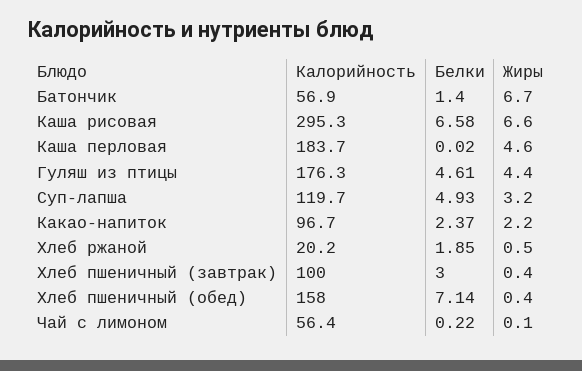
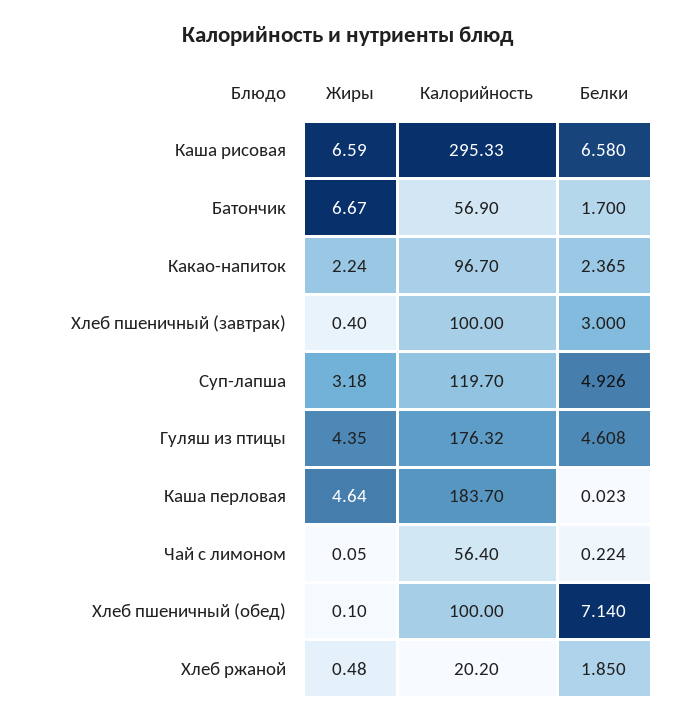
  {
    "Калорийность": {
      "Батончик": 56.9,
      "Каша рисовая": 295.33,
      "Каша перловая": 183.7,
      "Гуляш из птицы": 176.32,
      "Суп-лапша": 119.7,
      "Какао-напиток": 96.7,
      "Хлеб ржаной": 20.2,
      "Хлеб пшеничный (завтрак)": 100,
-     "Хлеб пшеничный (обед)": 158,
+     "Хлеб пшеничный (обед)": 100,
      "Чай с лимоном": 56.4
    },
    "Белки": {
-     "Батончик": 1.4,
+     "Батончик": 1.7,
      "Каша рисовая": 6.58,
      "Каша перловая": 0.023,
      "Гуляш из птицы": 4.608,
      "Суп-лапша": 4.926,
      "Какао-напиток": 2.365,
      "Хлеб ржаной": 1.85,
      "Хлеб пшеничный (завтрак)": 3,
      "Хлеб пшеничный (обед)": 7.14,
      "Чай с лимоном": 0.224
    },
    "Жиры": {
      "Батончик": 6.67,
      "Каша рисовая": 6.59,
      "Каша перловая": 4.64,
      "Гуляш из птицы": 4.35,
      "Суп-лапша": 3.18,
      "Какао-напиток": 2.24,
      "Хлеб ржаной": 0.48,
      "Хлеб пшеничный (завтрак)": 0.4,
-     "Хлеб пшеничный (обед)": 0.4,
+     "Хлеб пшеничный (обед)": 0.1,
      "Чай с лимоном": 0.05
    }
  }

